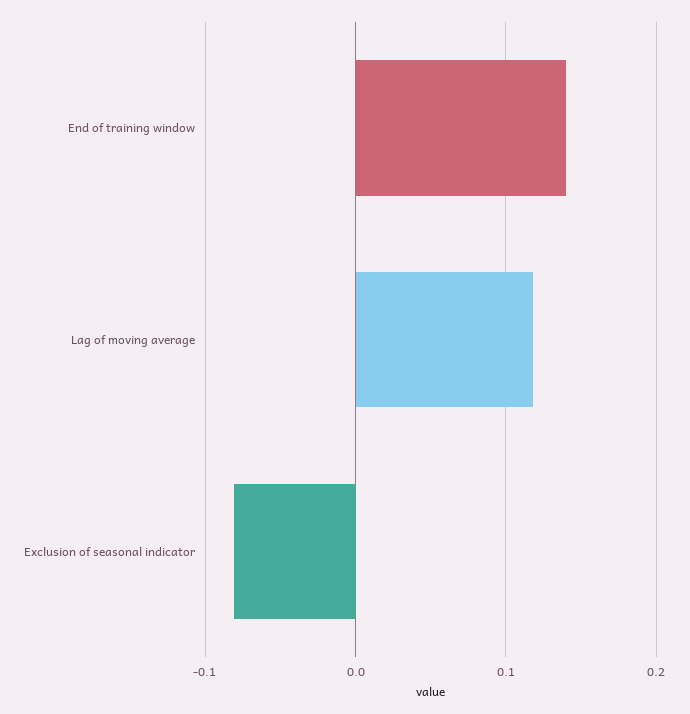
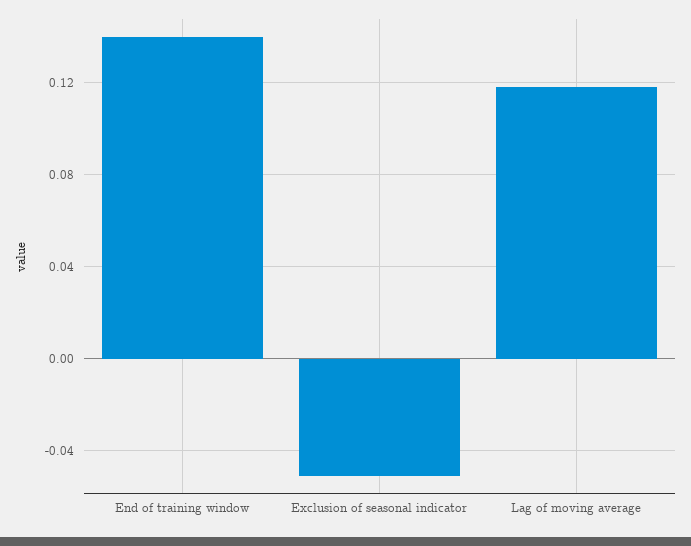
  {
    "End of training window": 0.14,
    "Lag of moving average": 0.12,
-   "Exclusion of seasonal indicator": -0.08
+   "Exclusion of seasonal indicator": -0.05
  }

